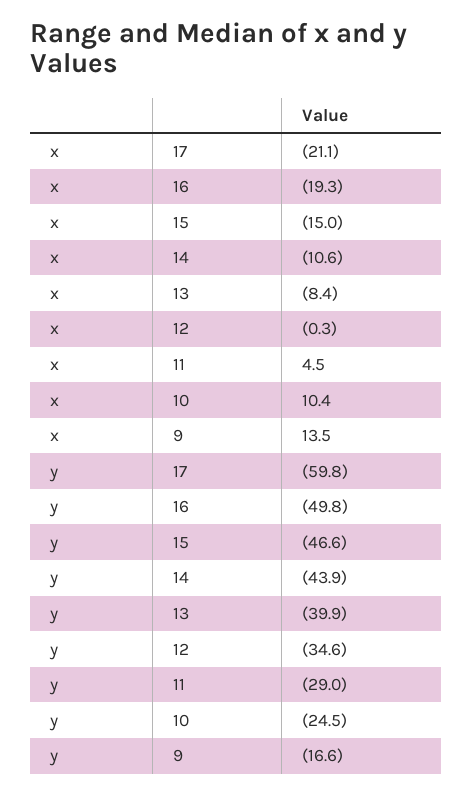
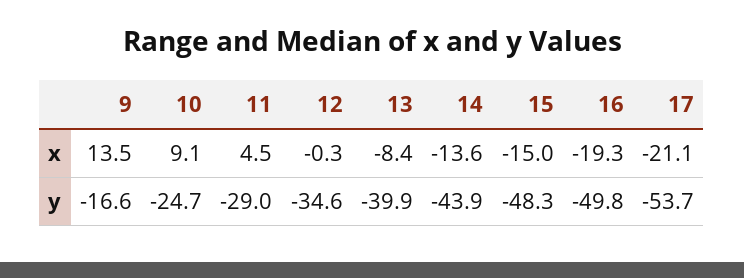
  {
    "x": {
      "17": -21.1,
      "16": -19.3,
      "15": -15,
-     "14": -10.6,
+     "14": -13.6,
      "13": -8.4,
      "12": -0.3,
      "11": 4.5,
-     "10": 10.4,
+     "10": 9.1,
      "9": 13.5
    },
    "y": {
-     "17": -59.8,
+     "17": -53.7,
      "16": -49.8,
-     "15": -46.6,
+     "15": -48.3,
      "14": -43.9,
      "13": -39.9,
      "12": -34.6,
      "11": -29,
-     "10": -24.5,
+     "10": -24.7,
      "9": -16.6
    }
  }

